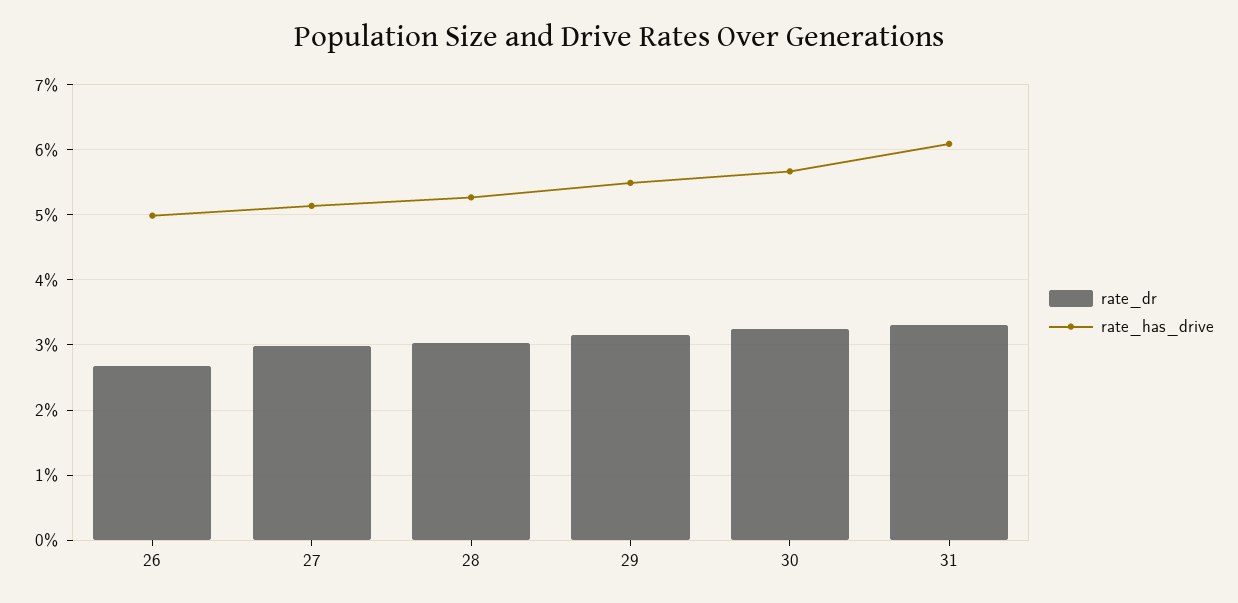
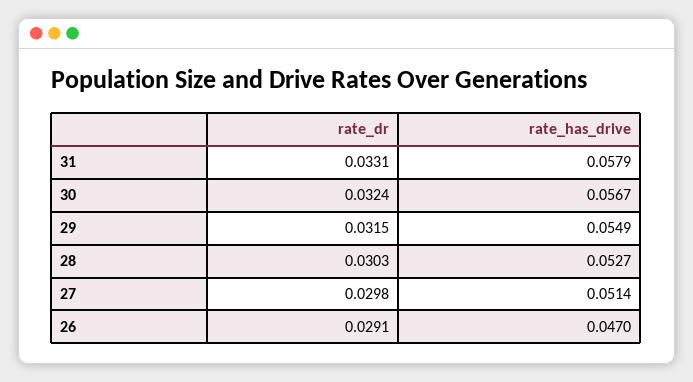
  {
    "rate_dr": {
-     "26": 0.027,
+     "26": 0.0291,
      "27": 0.0298,
      "28": 0.0303,
      "29": 0.0315,
      "30": 0.0324,
      "31": 0.0331
    },
    "rate_has_drive": {
-     "26": 0.05,
+     "26": 0.047,
      "27": 0.0514,
      "28": 0.0527,
      "29": 0.0549,
      "30": 0.0567,
-     "31": 0.061
+     "31": 0.0579
    }
  }

